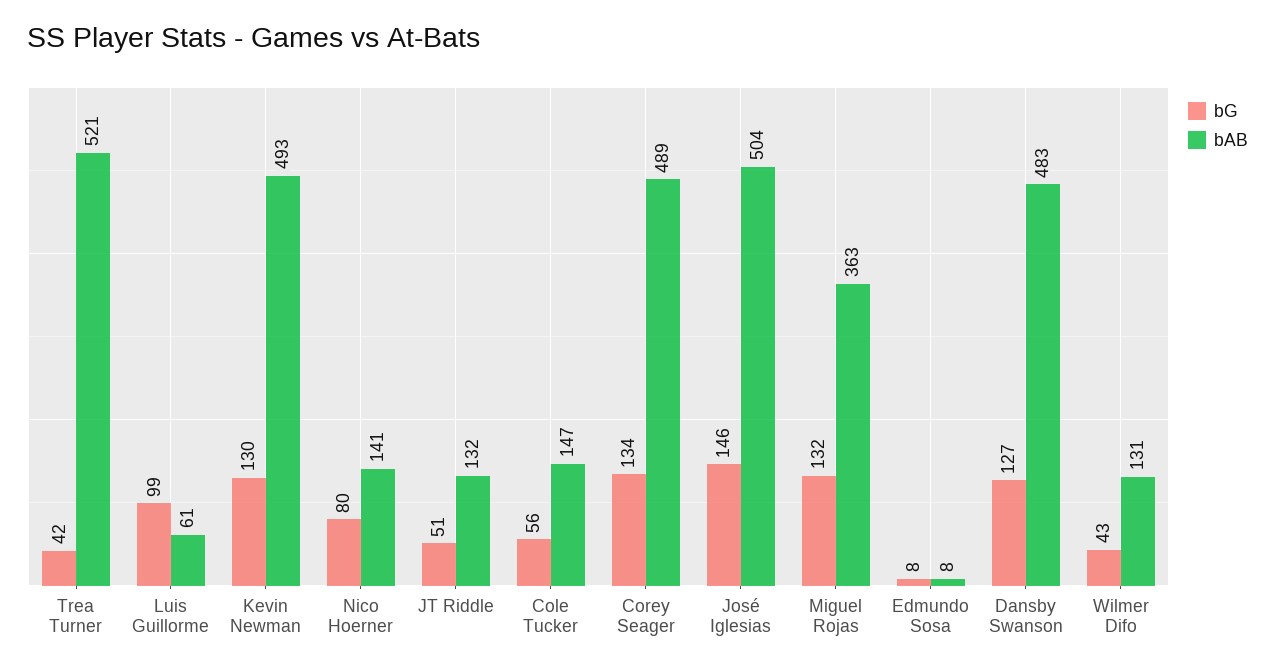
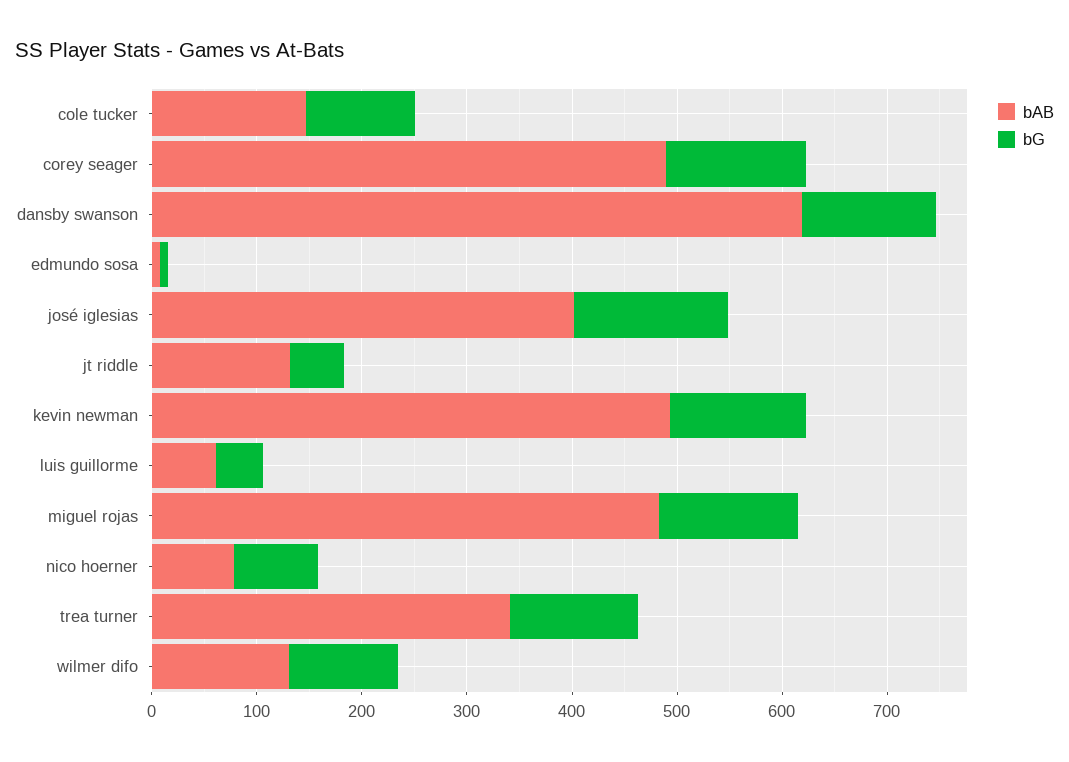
  {
    "bG": {
-     "Trea Turner": 42,
+     "Trea Turner": 120,
-     "Luis Guillorme": 99,
+     "Luis Guillorme": 40,
      "Kevin Newman": 130,
      "Nico Hoerner": 80,
      "JT Riddle": 51,
-     "Cole Tucker": 56,
+     "Cole Tucker": 100,
      "Corey Seager": 134,
      "José Iglesias": 146,
      "Miguel Rojas": 132,
      "Edmundo Sosa": 8,
      "Dansby Swanson": 127,
-     "Wilmer Difo": 43
+     "Wilmer Difo": 100
    },
    "bAB": {
-     "Trea Turner": 521,
+     "Trea Turner": 340,
      "Luis Guillorme": 61,
      "Kevin Newman": 493,
-     "Nico Hoerner": 141,
+     "Nico Hoerner": 80,
      "JT Riddle": 132,
      "Cole Tucker": 147,
      "Corey Seager": 489,
-     "José Iglesias": 504,
+     "José Iglesias": 400,
-     "Miguel Rojas": 363,
+     "Miguel Rojas": 480,
      "Edmundo Sosa": 8,
-     "Dansby Swanson": 483,
+     "Dansby Swanson": 620,
      "Wilmer Difo": 131
    }
  }

